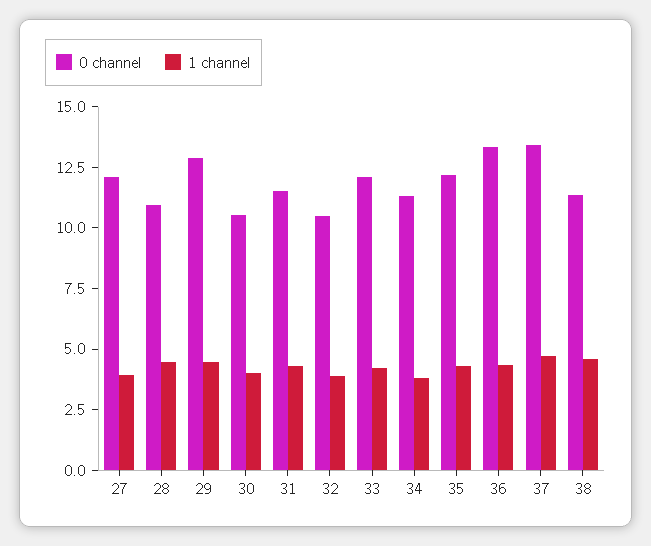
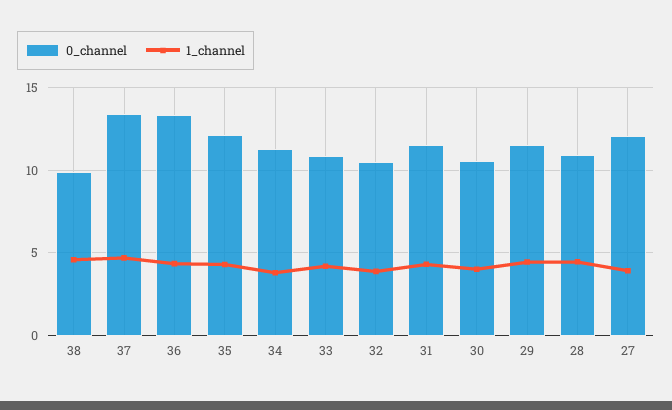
  {
    "0 channel": {
      "27": 12,
      "28": 11,
-     "29": 13,
+     "29": 11.5,
      "30": 10.5,
      "31": 11.5,
      "32": 10.5,
-     "33": 12,
+     "33": 11,
      "34": 11.5,
      "35": 12,
      "36": 13.5,
      "37": 13.5,
-     "38": 11.5
+     "38": 10
    },
    "1 channel": {
      "27": 4,
      "28": 4.5,
      "29": 4.5,
      "30": 4,
      "31": 4.5,
      "32": 4,
      "33": 4,
      "34": 4,
      "35": 4.5,
      "36": 4.5,
      "37": 4.5,
      "38": 4.5
    }
  }

